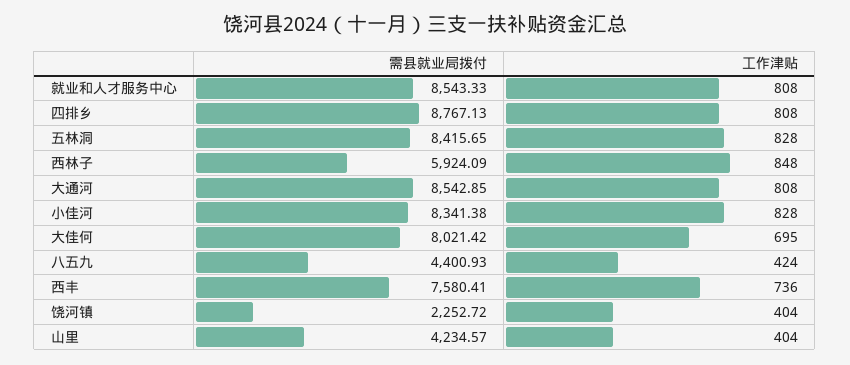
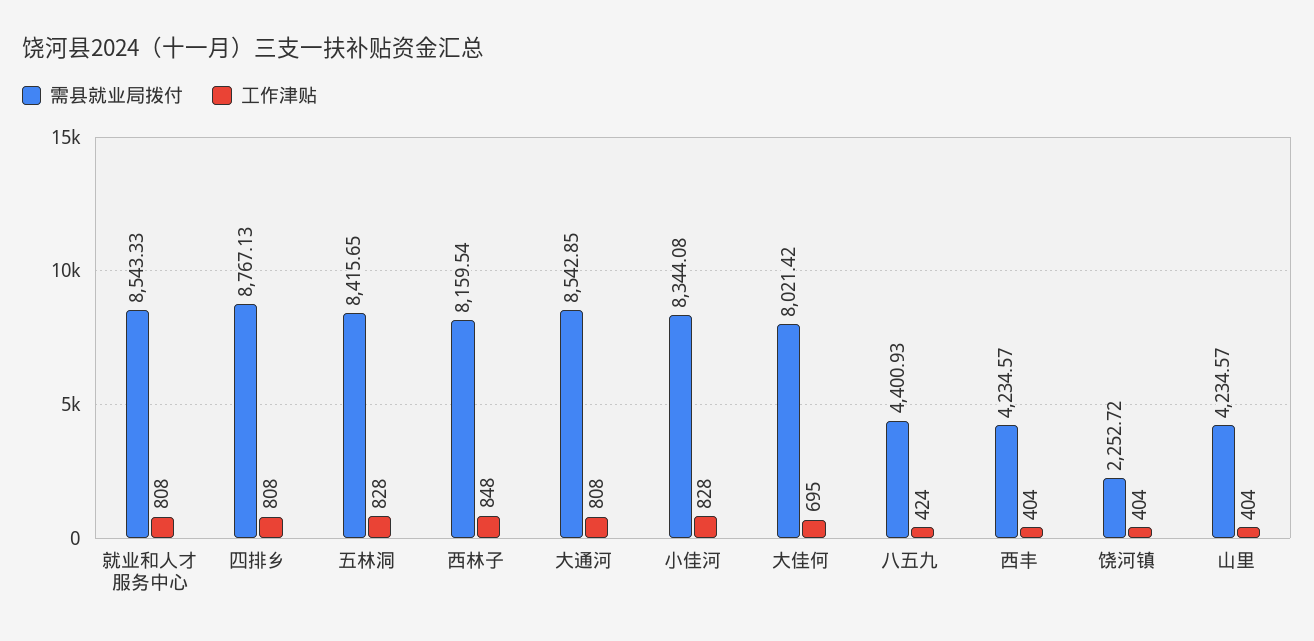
  {
    "需县就业局拨付": {
      "就业和人才服务中心": 8543.33,
      "四排乡": 8767.13,
      "五林洞": 8415.65,
-     "西林子": 5924.09,
+     "西林子": 8159.54,
      "大通河": 8542.85,
-     "小佳河": 8341.38,
+     "小佳河": 8344.08,
      "大佳何": 8021.42,
      "八五九": 4400.93,
-     "西丰": 7580.41,
+     "西丰": 4234.57,
      "饶河镇": 2252.72,
      "山里": 4234.57
    },
    "工作津贴": {
      "就业和人才服务中心": 808,
      "四排乡": 808,
      "五林洞": 828,
      "西林子": 848,
      "大通河": 808,
      "小佳河": 828,
      "大佳何": 695,
      "八五九": 424,
-     "西丰": 736,
+     "西丰": 404,
      "饶河镇": 404,
      "山里": 404
    }
  }

